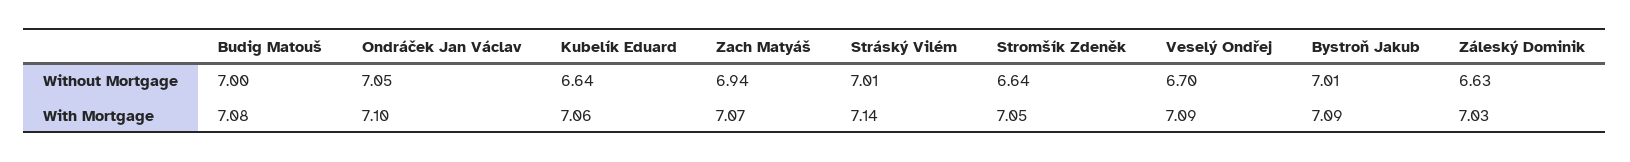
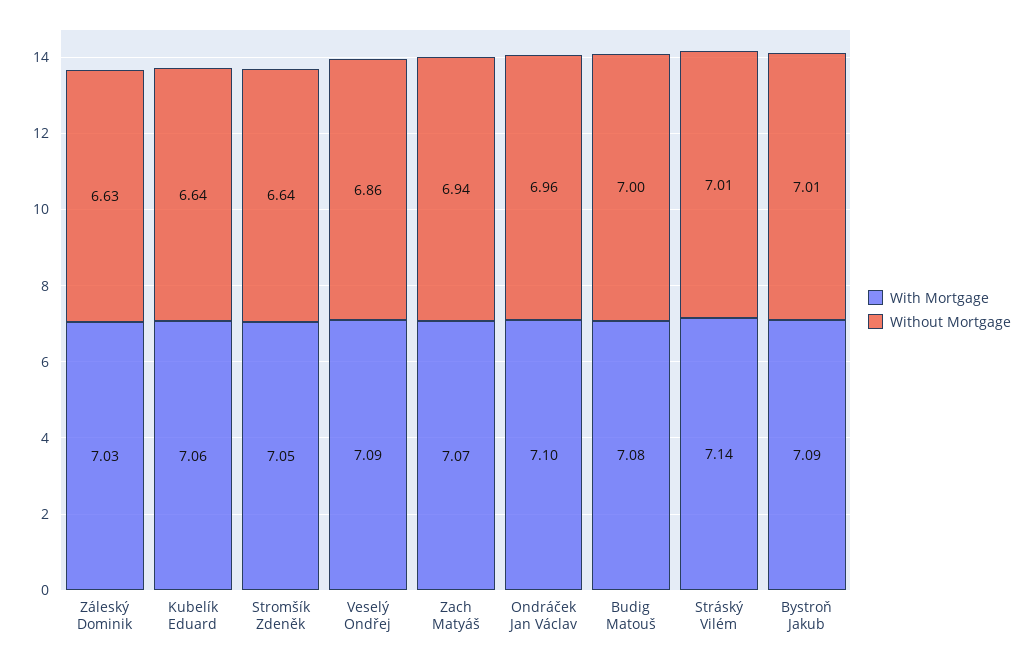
  {
    "Without Mortgage": {
      "Budig Matouš": 7,
-     "Ondráček Jan Václav": 7.05,
+     "Ondráček Jan Václav": 6.96,
      "Kubelík Eduard": 6.64,
      "Zach Matyáš": 6.94,
      "Stráský Vilém": 7.01,
      "Stromšík Zdeněk": 6.64,
-     "Veselý Ondřej": 6.7,
+     "Veselý Ondřej": 6.86,
      "Bystroň Jakub": 7.01,
      "Záleský Dominik": 6.63
    },
    "With Mortgage": {
      "Budig Matouš": 7.08,
      "Ondráček Jan Václav": 7.1,
      "Kubelík Eduard": 7.06,
      "Zach Matyáš": 7.07,
      "Stráský Vilém": 7.14,
      "Stromšík Zdeněk": 7.05,
      "Veselý Ondřej": 7.09,
      "Bystroň Jakub": 7.09,
      "Záleský Dominik": 7.03
    }
  }

